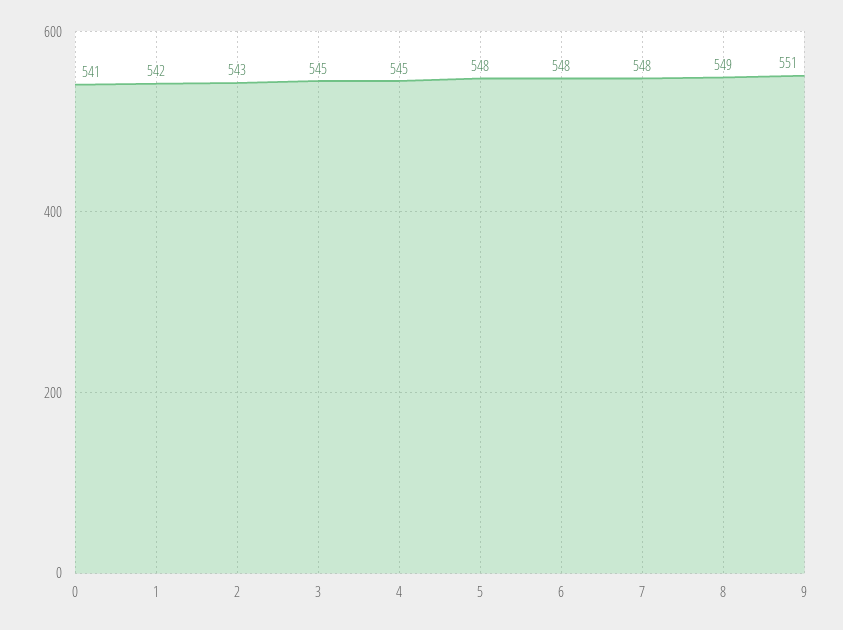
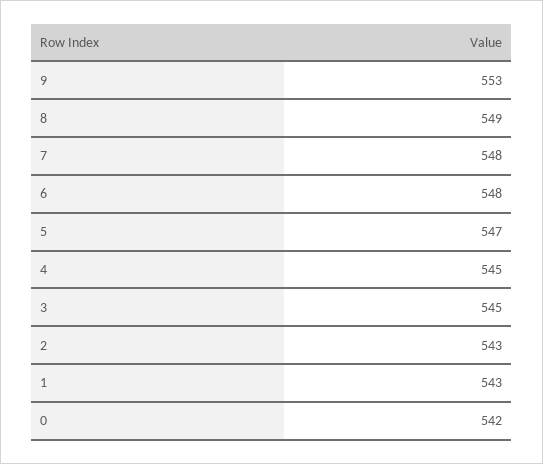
  {
-   "0": 541,
+   "0": 542,
-   "1": 542,
+   "1": 543,
    "2": 543,
    "3": 545,
    "4": 545,
-   "5": 548,
+   "5": 547,
    "6": 548,
    "7": 548,
    "8": 549,
-   "9": 551
+   "9": 553
  }

